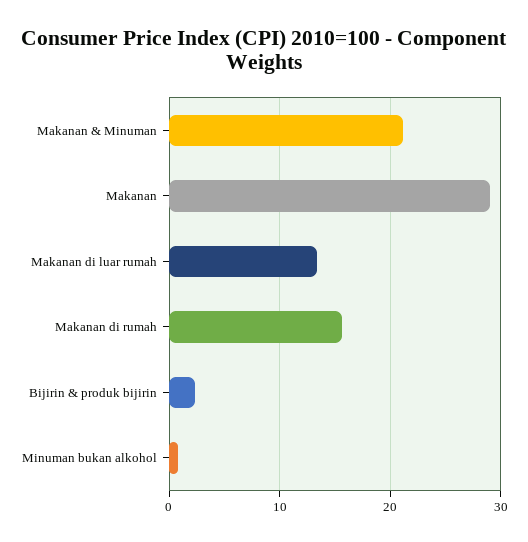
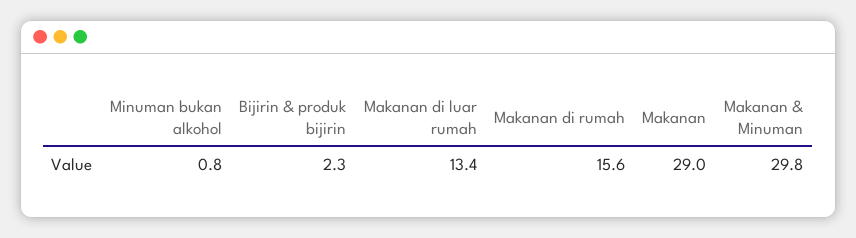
  {
-   "Makanan & Minuman": 21,
+   "Makanan & Minuman": 29.8,
    "Makanan": 29,
    "Makanan di luar rumah": 13.4,
    "Makanan di rumah": 15.6,
    "Bijirin & produk bijirin": 2.3,
    "Minuman bukan alkohol": 0.8
  }

